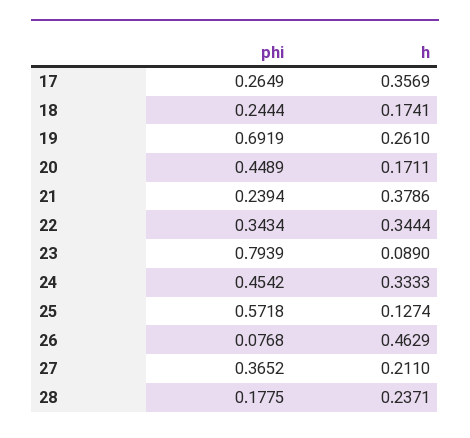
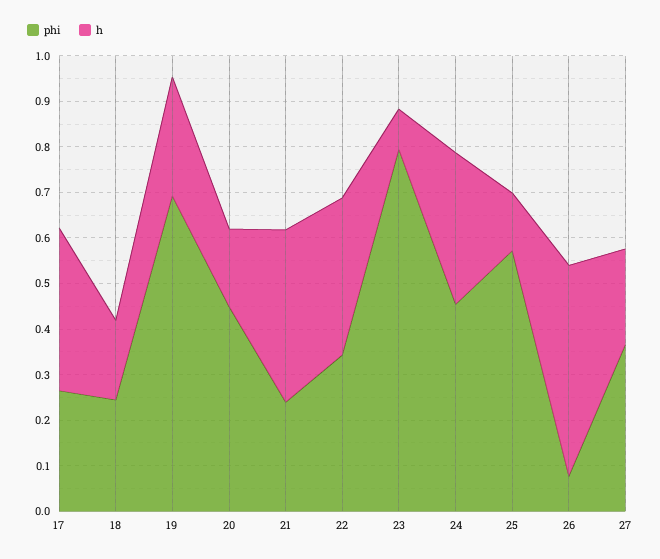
  {
    "phi": {
      "17": 0.2649,
      "18": 0.2444,
      "19": 0.6919,
      "20": 0.4489,
      "21": 0.2394,
      "22": 0.3434,
      "23": 0.7939,
      "24": 0.4542,
      "25": 0.5718,
      "26": 0.0768,
-     "27": 0.3652,
+     "27": 0.3652
-     "28": 0.1775
    },
    "h": {
      "17": 0.3569,
      "18": 0.1741,
      "19": 0.261,
      "20": 0.1711,
      "21": 0.3786,
      "22": 0.3444,
      "23": 0.089,
      "24": 0.3333,
      "25": 0.1274,
      "26": 0.4629,
-     "27": 0.211,
+     "27": 0.211
-     "28": 0.2371
    }
  }

